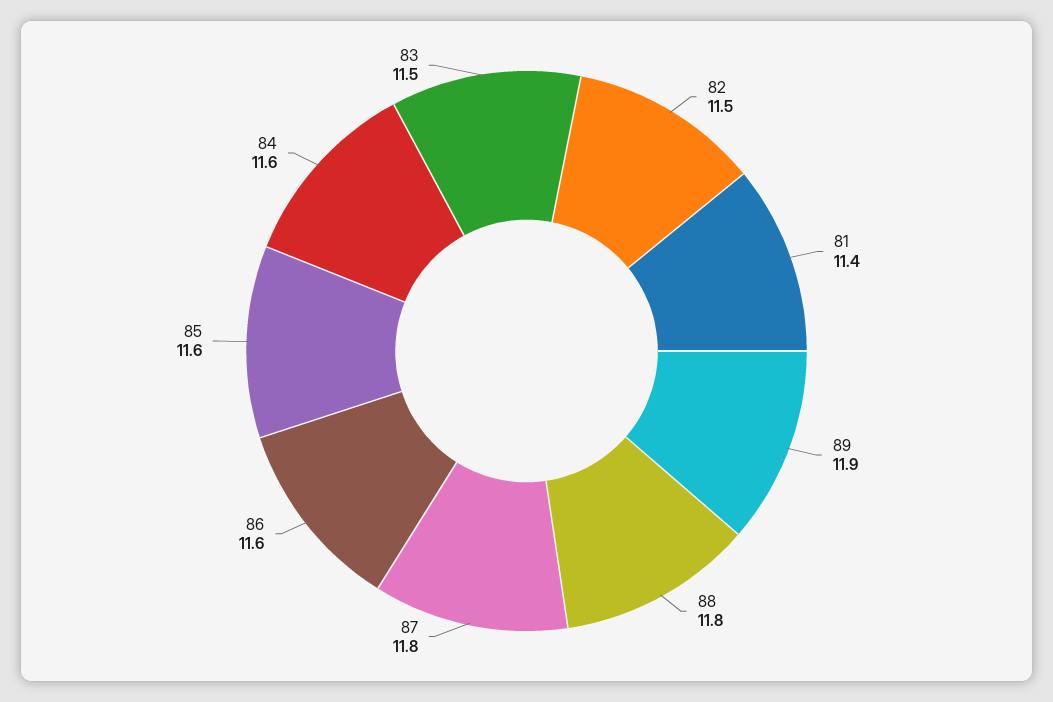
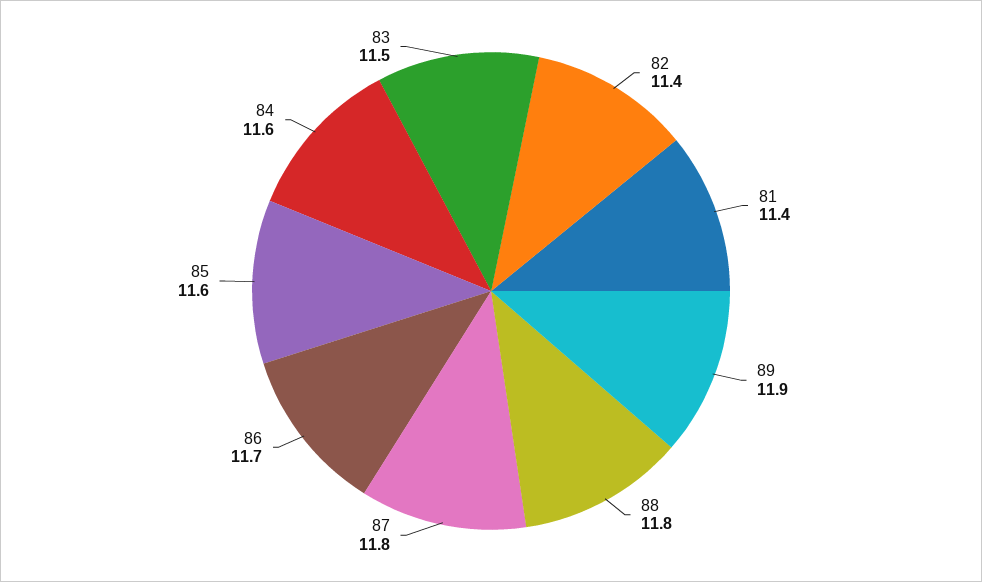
  {
-   "82": 11.5,
+   "82": 11.4,
    "81": 11.4,
    "89": 11.9,
    "88": 11.8,
    "87": 11.8,
-   "86": 11.6,
+   "86": 11.7,
    "85": 11.6,
    "84": 11.6,
    "83": 11.5
  }

